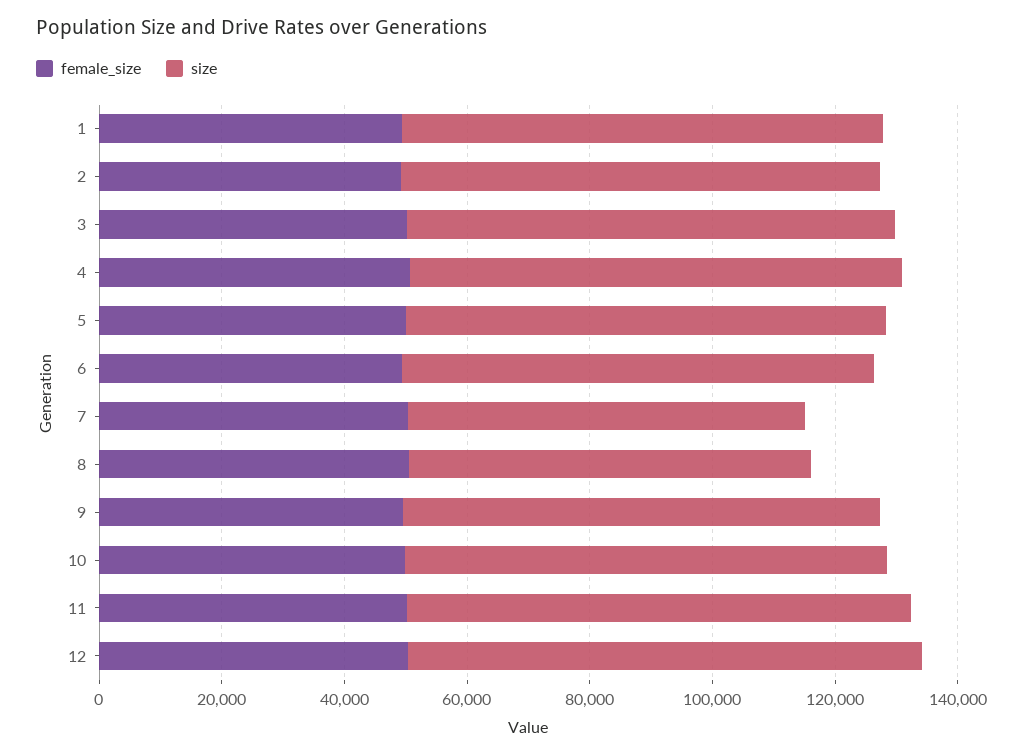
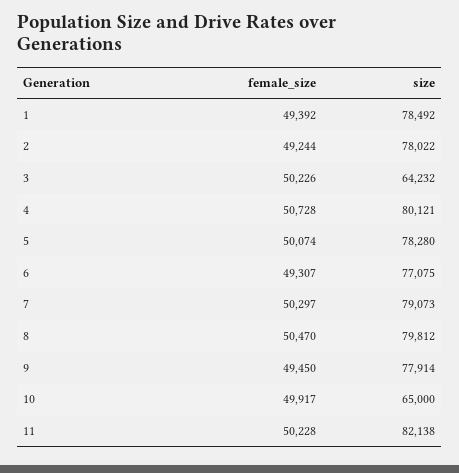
  {
    "female_size": {
      "1": 49392,
      "2": 49244,
      "3": 50226,
      "4": 50728,
      "5": 50074,
      "6": 49307,
      "7": 50297,
      "8": 50470,
      "9": 49450,
      "10": 49917,
-     "11": 50228,
+     "11": 50228
-     "12": 50000
    },
    "size": {
      "1": 78492,
      "2": 78022,
-     "3": 80000,
+     "3": 64232,
      "4": 80121,
      "5": 78280,
      "6": 77075,
-     "7": 65000,
+     "7": 79073,
-     "8": 65000,
+     "8": 79812,
      "9": 77914,
-     "10": 80000,
+     "10": 65000,
-     "11": 82138,
+     "11": 82138
-     "12": 85000
    }
  }

